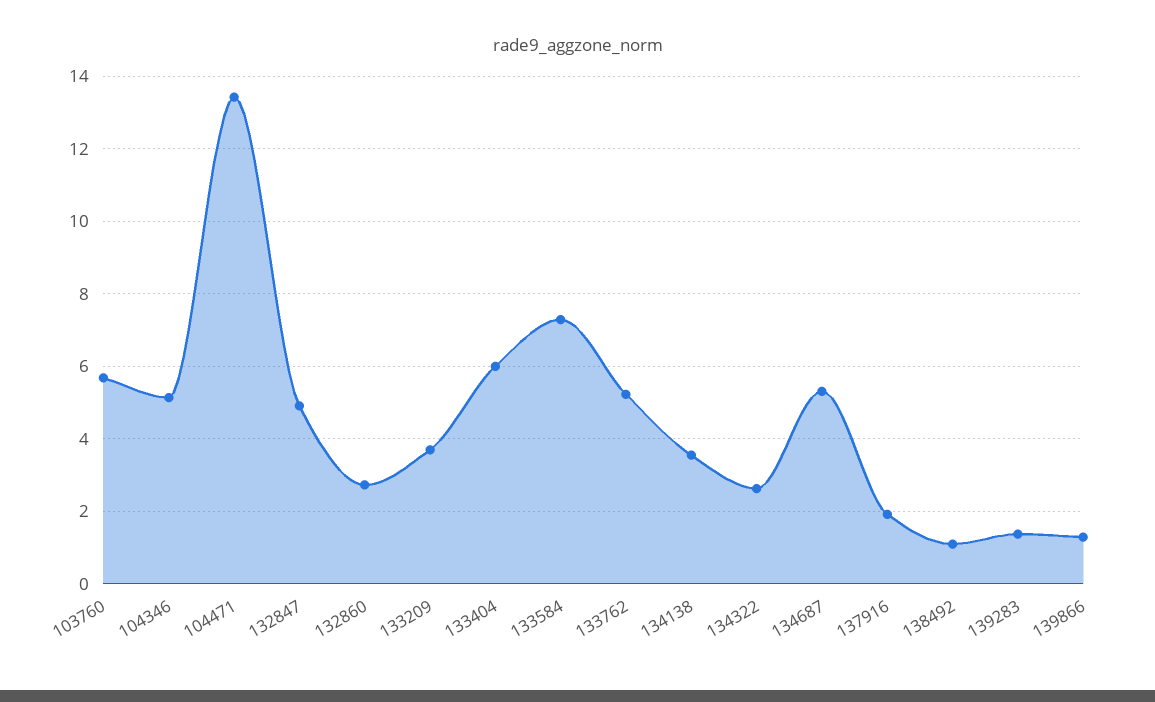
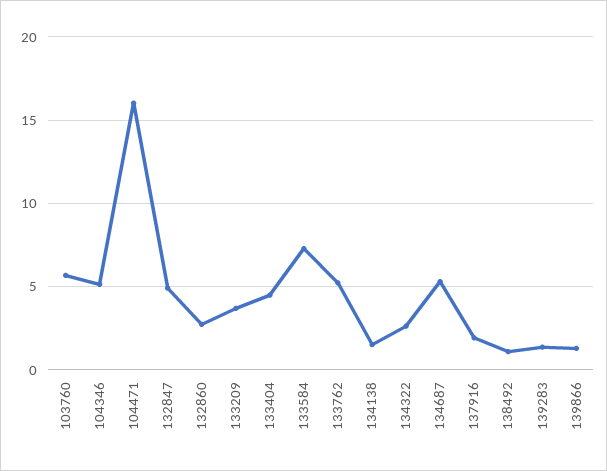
  {
    "103760": 5.6,
    "104346": 5.2,
-   "104471": 13.4,
+   "104471": 16,
    "132847": 5,
    "132860": 2.8,
    "133209": 3.8,
-   "133404": 6,
+   "133404": 4.5,
    "133584": 7.2,
    "133762": 5.2,
-   "134138": 3.6,
+   "134138": 1.5,
    "134322": 2.6,
    "134687": 5.4,
    "137916": 2,
    "138492": 1.2,
    "139283": 1.4,
    "139866": 1.2
  }

